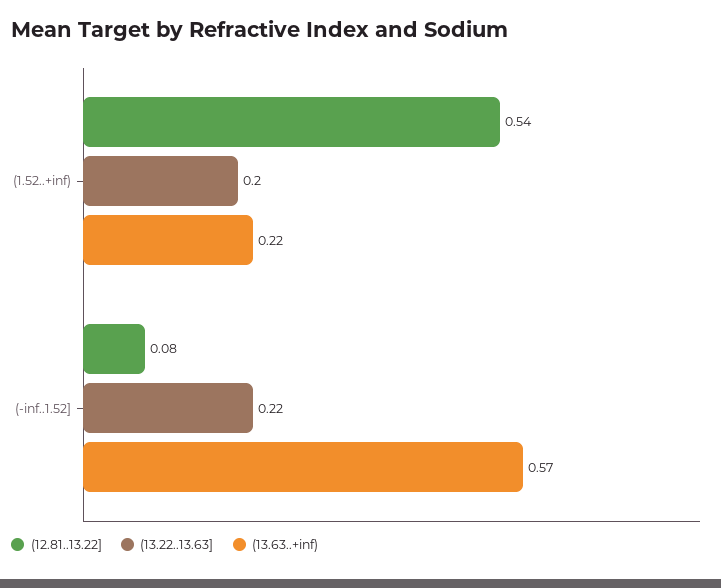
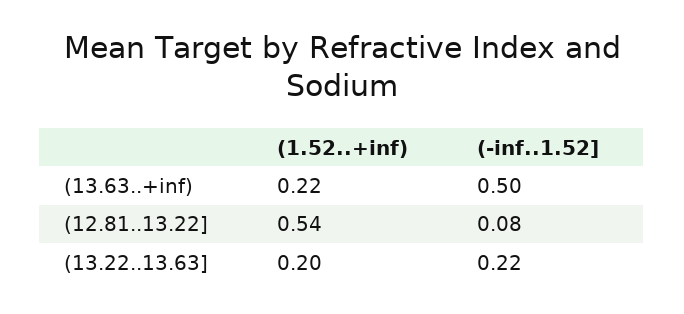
  {
    "(12.81..13.22]": {
      "(1.52..+inf)": 0.54,
      "(-inf..1.52]": 0.08
    },
    "(13.22..13.63]": {
      "(1.52..+inf)": 0.2,
      "(-inf..1.52]": 0.22
    },
    "(13.63..+inf)": {
      "(1.52..+inf)": 0.22,
-     "(-inf..1.52]": 0.57
+     "(-inf..1.52]": 0.5
    }
  }

